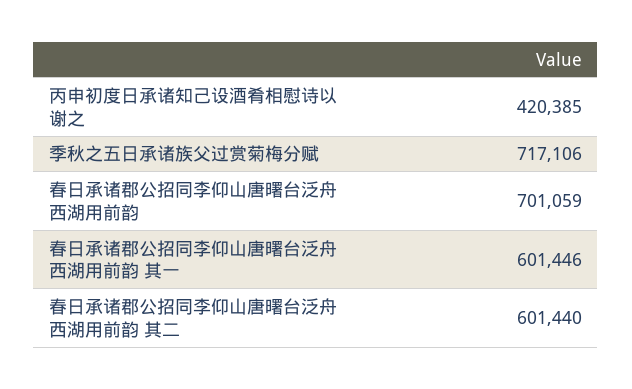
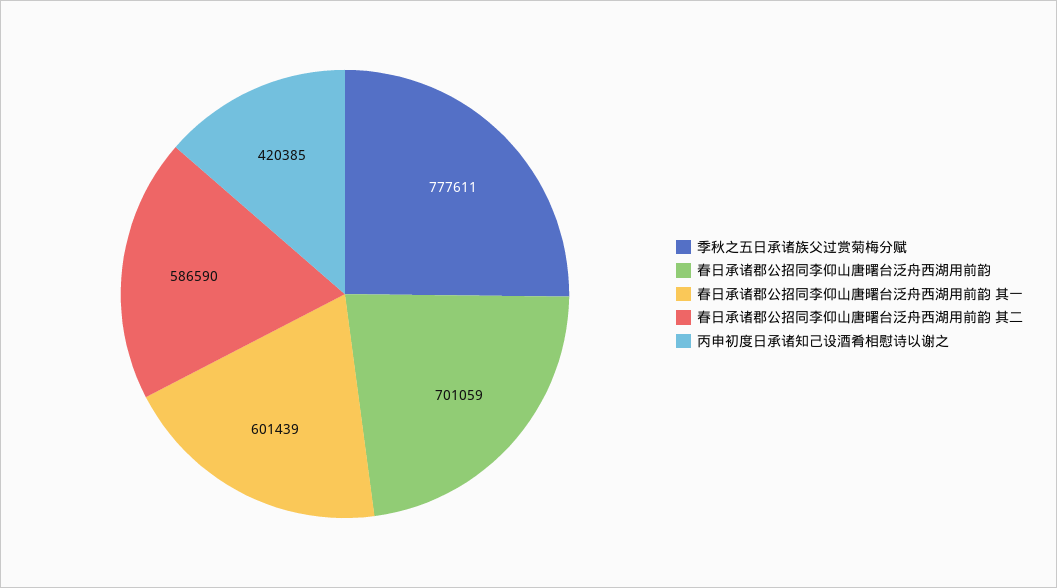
  {
    "丙申初度日承诸知己设酒肴相慰诗以谢之": 420385,
-   "季秋之五日承诸族父过赏菊梅分赋": 717106,
+   "季秋之五日承诸族父过赏菊梅分赋": 777611,
    "春日承诸郡公招同李仰山唐曙台泛舟西湖用前韵": 701059,
-   "春日承诸郡公招同李仰山唐曙台泛舟西湖用前韵 其一": 601446,
+   "春日承诸郡公招同李仰山唐曙台泛舟西湖用前韵 其一": 601439,
-   "春日承诸郡公招同李仰山唐曙台泛舟西湖用前韵 其二": 601440
+   "春日承诸郡公招同李仰山唐曙台泛舟西湖用前韵 其二": 586590
  }

